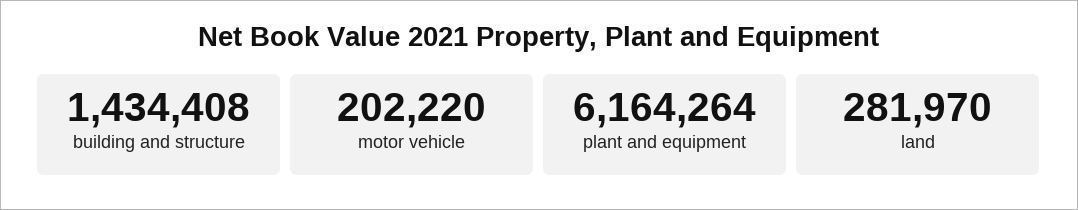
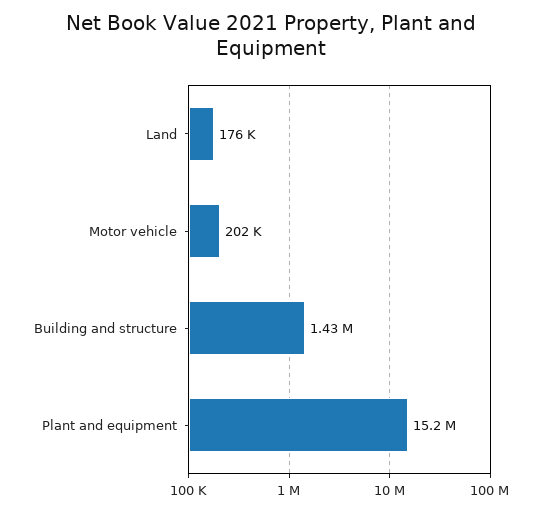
  {
    "building and structure": 1434408,
    "motor vehicle": 202220,
-   "plant and equipment": 6164264,
+   "plant and equipment": 15200000,
-   "land": 281970
+   "land": 176000
  }

